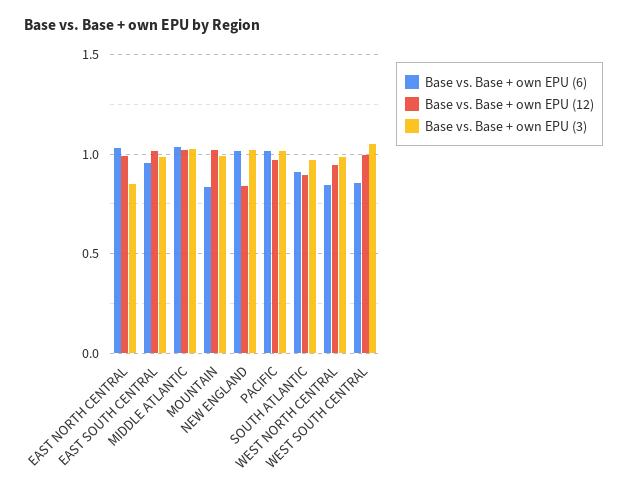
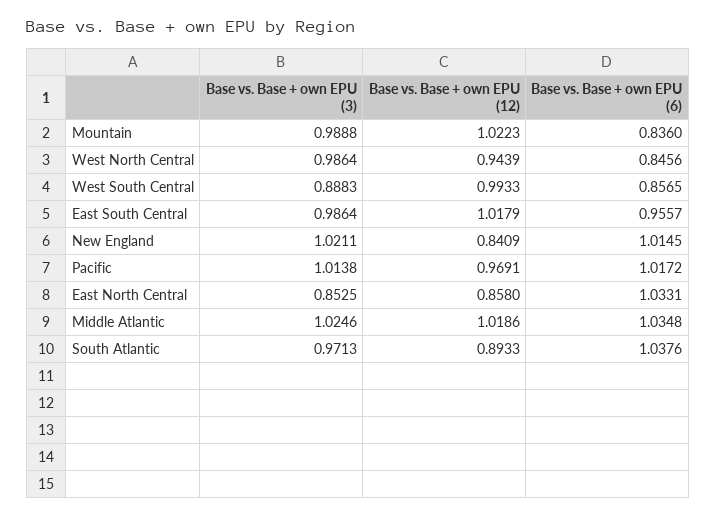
  {
    "Base vs. Base + own EPU (6)": {
      "EAST NORTH CENTRAL": 1.0331,
      "EAST SOUTH CENTRAL": 0.9557,
      "MIDDLE ATLANTIC": 1.0348,
      "MOUNTAIN": 0.836,
      "NEW ENGLAND": 1.0145,
      "PACIFIC": 1.0172,
-     "SOUTH ATLANTIC": 0.9,
+     "SOUTH ATLANTIC": 1.0376,
      "WEST NORTH CENTRAL": 0.8456,
      "WEST SOUTH CENTRAL": 0.8565
    },
    "Base vs. Base + own EPU (12)": {
-     "EAST NORTH CENTRAL": 1,
+     "EAST NORTH CENTRAL": 0.858,
      "EAST SOUTH CENTRAL": 1.0179,
      "MIDDLE ATLANTIC": 1.0186,
      "MOUNTAIN": 1.0223,
      "NEW ENGLAND": 0.8409,
      "PACIFIC": 0.9691,
      "SOUTH ATLANTIC": 0.8933,
      "WEST NORTH CENTRAL": 0.9439,
      "WEST SOUTH CENTRAL": 0.9933
    },
    "Base vs. Base + own EPU (3)": {
      "EAST NORTH CENTRAL": 0.8525,
      "EAST SOUTH CENTRAL": 0.9864,
      "MIDDLE ATLANTIC": 1.0246,
      "MOUNTAIN": 0.9888,
      "NEW ENGLAND": 1.0211,
      "PACIFIC": 1.0138,
      "SOUTH ATLANTIC": 0.9713,
      "WEST NORTH CENTRAL": 0.9864,
-     "WEST SOUTH CENTRAL": 1.05
+     "WEST SOUTH CENTRAL": 0.8883
    }
  }

